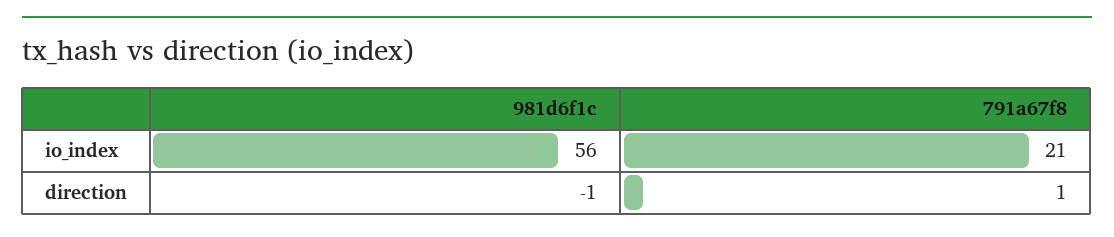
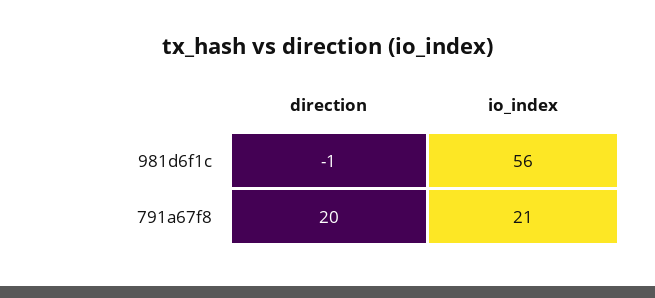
  {
    "981d6f1c": {
      "io_index": 56,
      "direction": -1
    },
    "791a67f8": {
      "io_index": 21,
-     "direction": 1
+     "direction": 20
    }
  }

